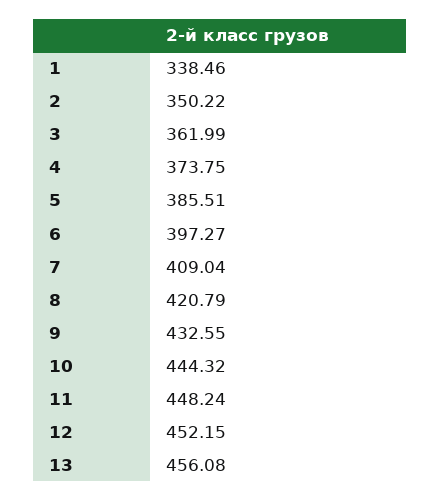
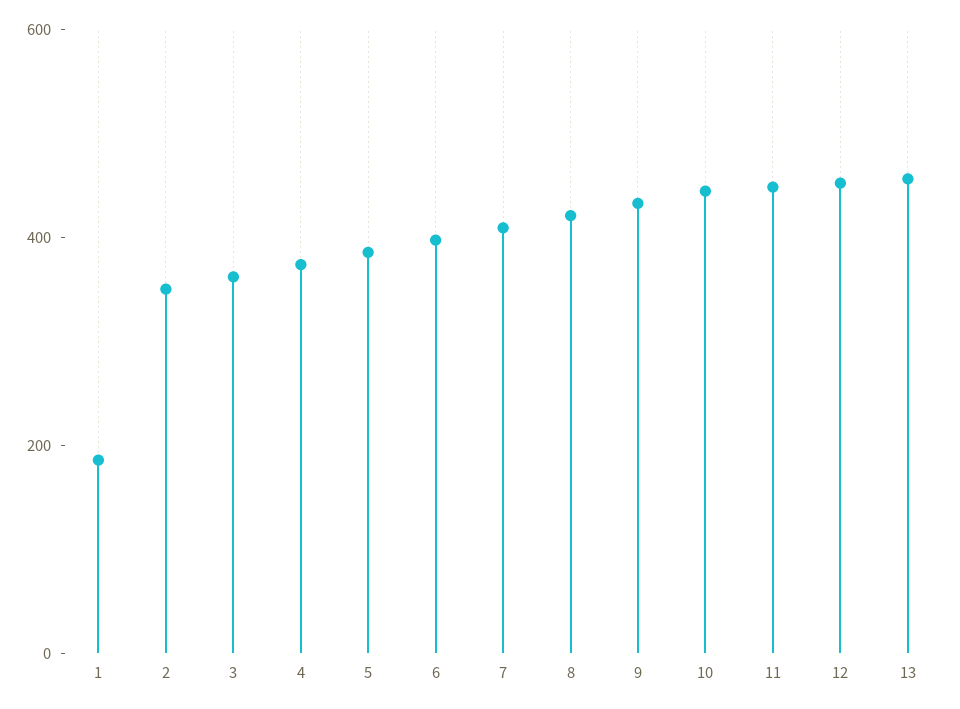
  {
-   "1": 338.46,
+   "1": 200,
    "2": 350.22,
    "3": 361.99,
    "4": 373.75,
    "5": 385.51,
    "6": 397.27,
    "7": 409.04,
    "8": 420.79,
    "9": 432.55,
    "10": 444.32,
    "11": 448.24,
    "12": 452.15,
    "13": 456.08
  }

